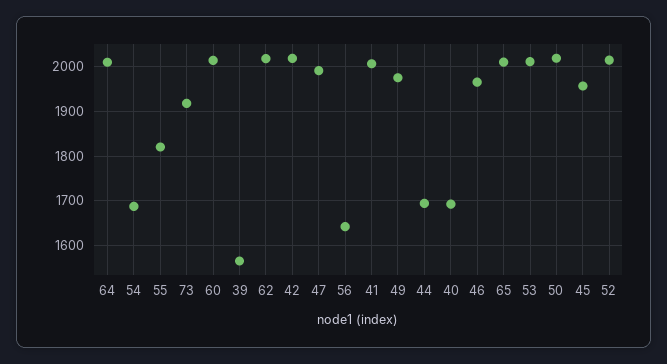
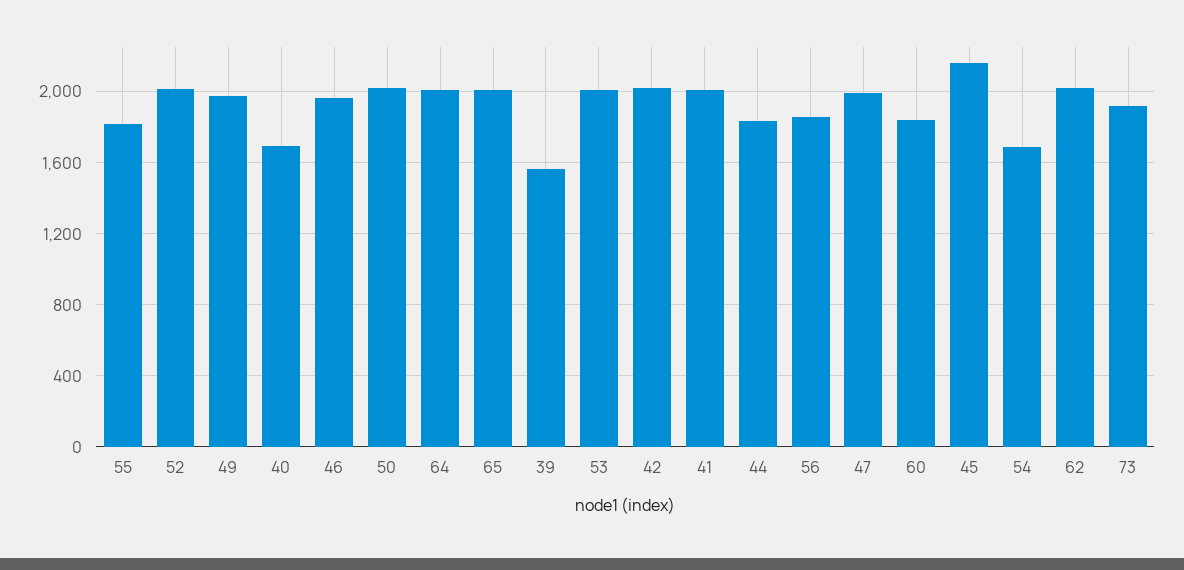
  {
    "64": 2020,
    "54": 1680,
    "55": 1820,
    "73": 1920,
-   "60": 2020,
+   "60": 1850,
    "39": 1560,
    "62": 2020,
    "42": 2020,
    "47": 2000,
-   "56": 1640,
+   "56": 1850,
    "41": 2000,
    "49": 1980,
-   "44": 1700,
+   "44": 1850,
    "40": 1700,
    "46": 1960,
    "65": 2020,
    "53": 2020,
    "50": 2020,
-   "45": 1960,
+   "45": 2150,
    "52": 2020
  }

